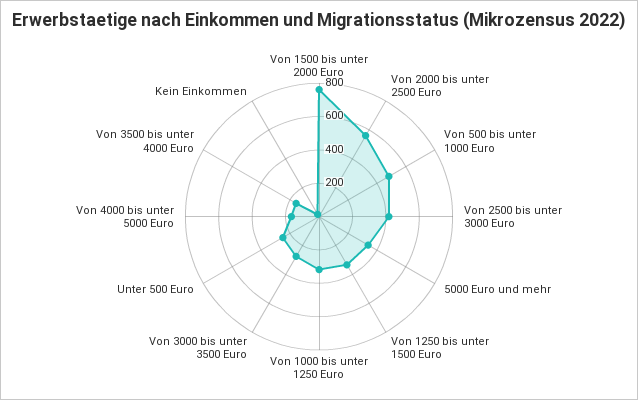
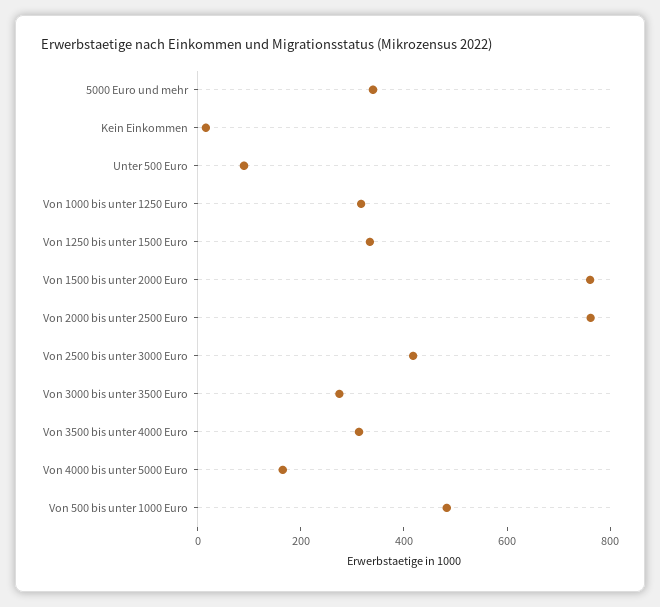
  {
    "Von 1500 bis unter 2000 Euro": 750,
-   "Von 2000 bis unter 2500 Euro": 550,
+   "Von 2000 bis unter 2500 Euro": 750,
    "Von 500 bis unter 1000 Euro": 500,
    "Von 2500 bis unter 3000 Euro": 400,
    "5000 Euro und mehr": 350,
    "Von 1250 bis unter 1500 Euro": 350,
    "Von 1000 bis unter 1250 Euro": 300,
    "Von 3000 bis unter 3500 Euro": 300,
-   "Unter 500 Euro": 250,
+   "Unter 500 Euro": 100,
    "Von 4000 bis unter 5000 Euro": 150,
-   "Von 3500 bis unter 4000 Euro": 150,
+   "Von 3500 bis unter 4000 Euro": 300,
    "Kein Einkommen": 0
  }

